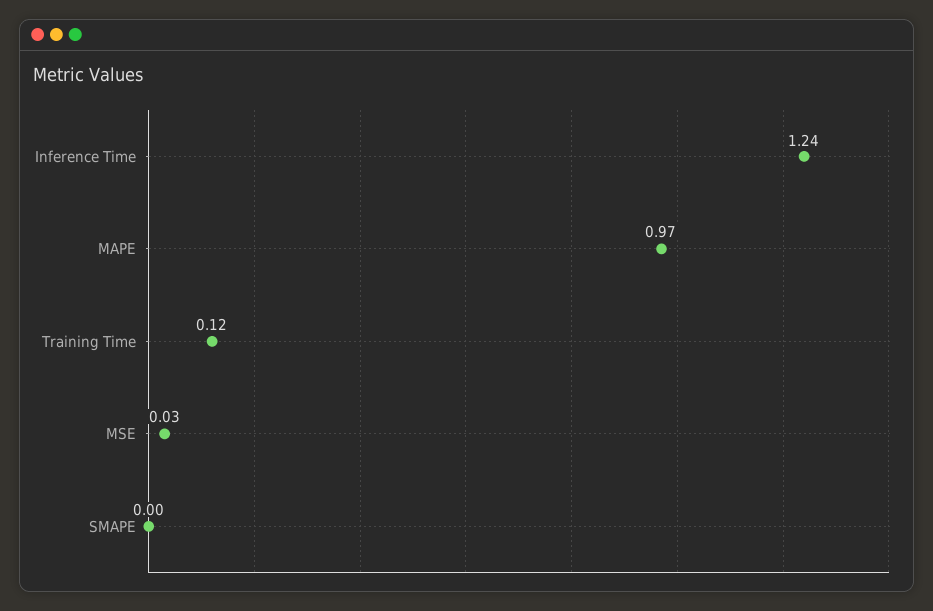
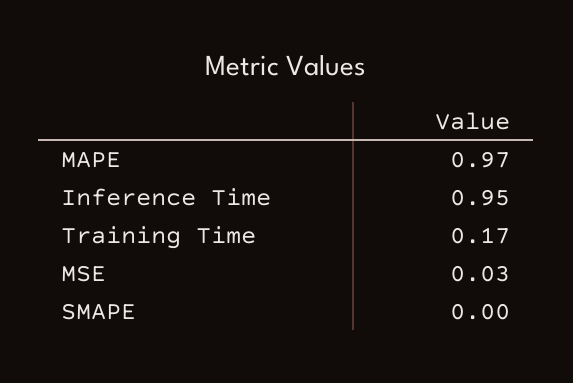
  {
-   "Inference Time": 1.24,
+   "Inference Time": 0.95,
    "MAPE": 0.97,
-   "Training Time": 0.12,
+   "Training Time": 0.17,
    "MSE": 0.03,
    "SMAPE": 0
  }

